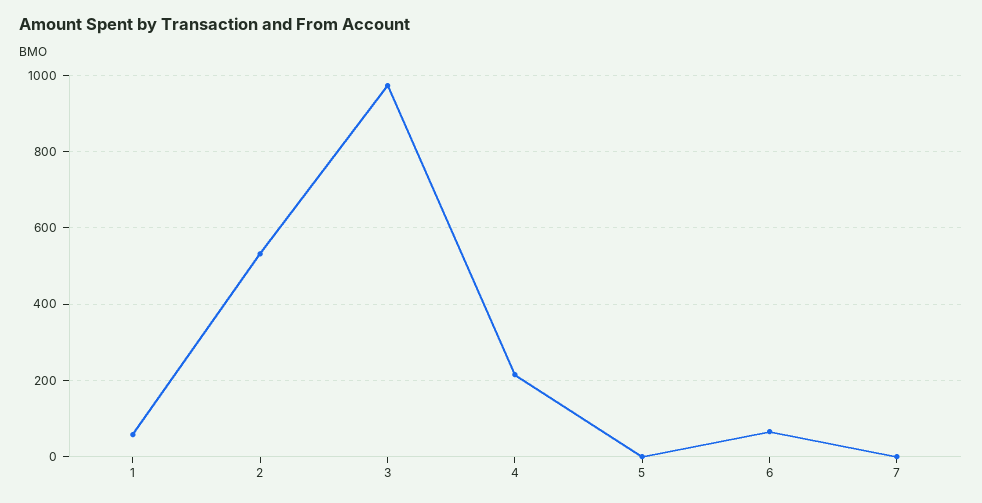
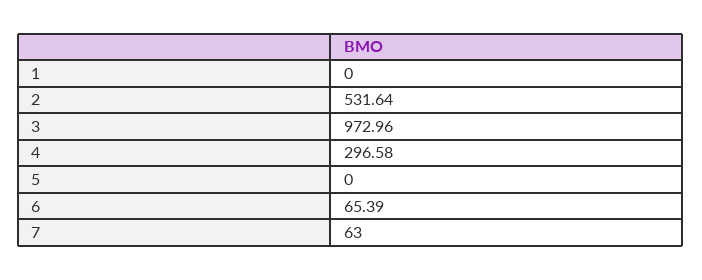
  {
-   "1": 60,
+   "1": 0,
    "2": 531.64,
    "3": 972.96,
-   "4": 220,
+   "4": 296.58,
    "5": 0,
    "6": 65.39,
-   "7": 0
+   "7": 63
  }

